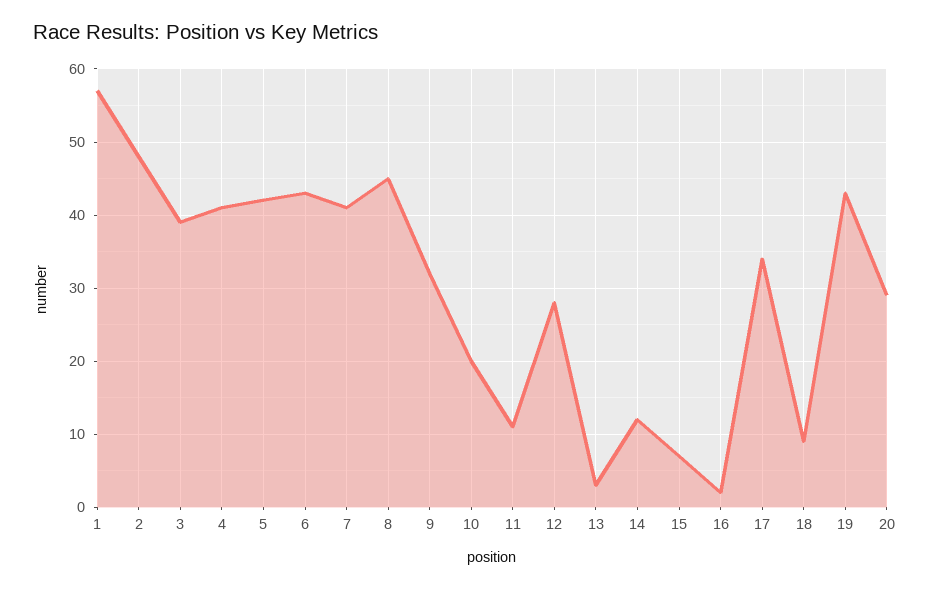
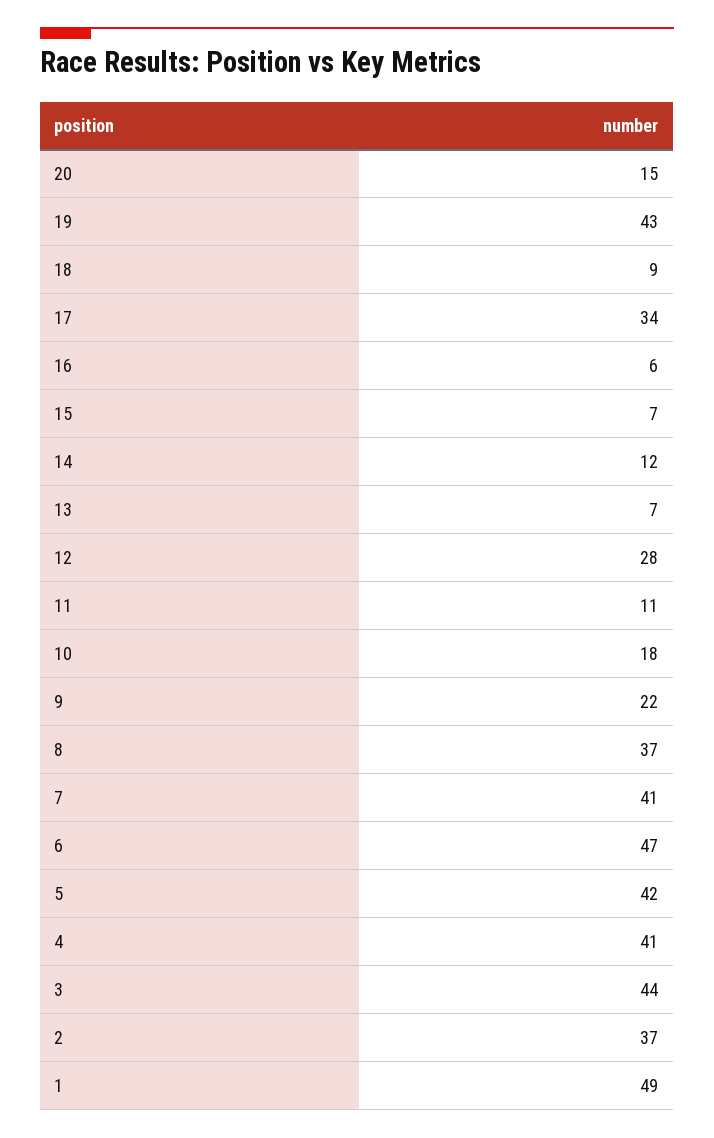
  {
-   "1": 57,
+   "1": 49,
-   "2": 48,
+   "2": 37,
-   "3": 39,
+   "3": 44,
    "4": 41,
    "5": 42,
-   "6": 43,
+   "6": 47,
    "7": 41,
-   "8": 45,
+   "8": 37,
-   "9": 32,
+   "9": 22,
-   "10": 20,
+   "10": 18,
    "11": 11,
    "12": 28,
-   "13": 3,
+   "13": 7,
    "14": 12,
    "15": 7,
-   "16": 2,
+   "16": 6,
    "17": 34,
    "18": 9,
    "19": 43,
-   "20": 29
+   "20": 15
  }

